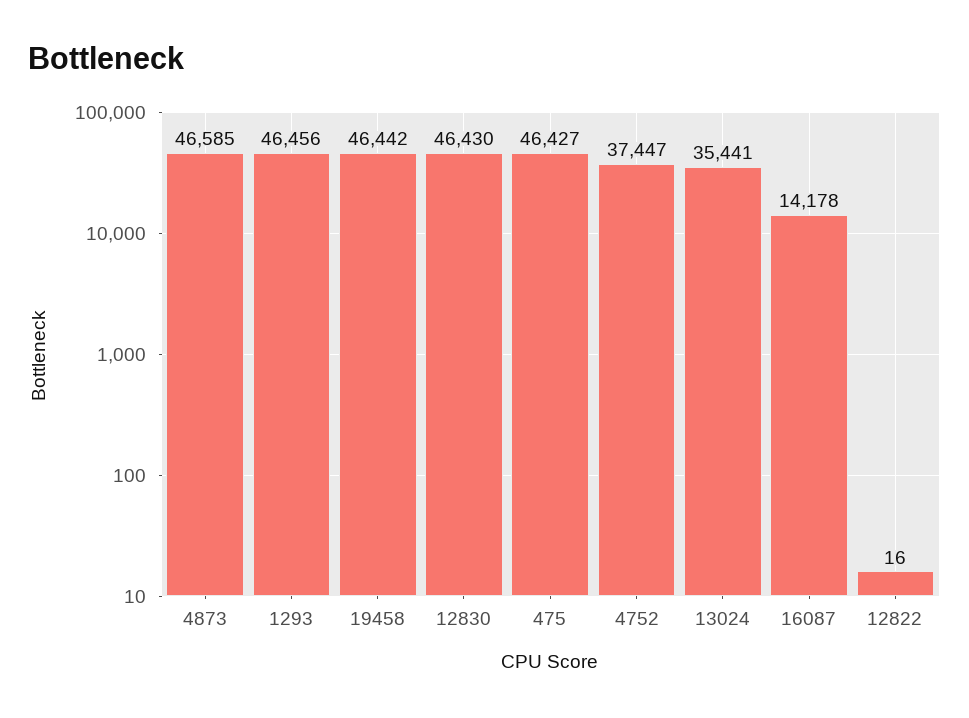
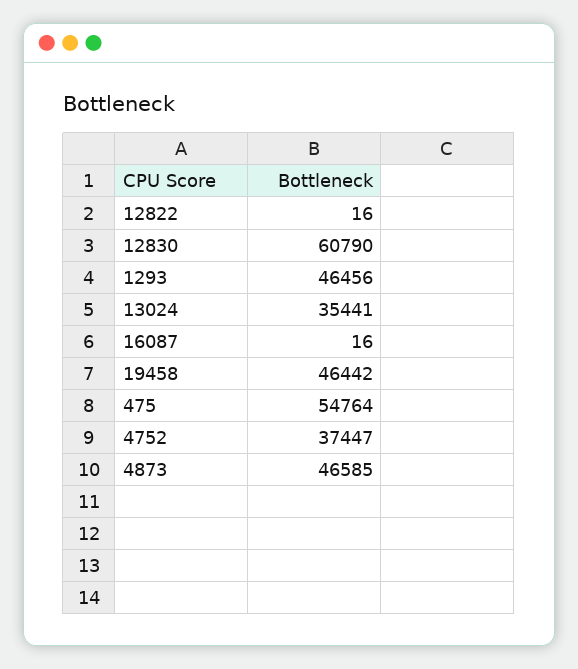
  {
    "4873": 46585,
    "1293": 46456,
    "19458": 46442,
-   "12830": 46430,
+   "12830": 60790,
-   "475": 46427,
+   "475": 54764,
    "4752": 37447,
    "13024": 35441,
-   "16087": 14178,
+   "16087": 16,
    "12822": 16
  }

